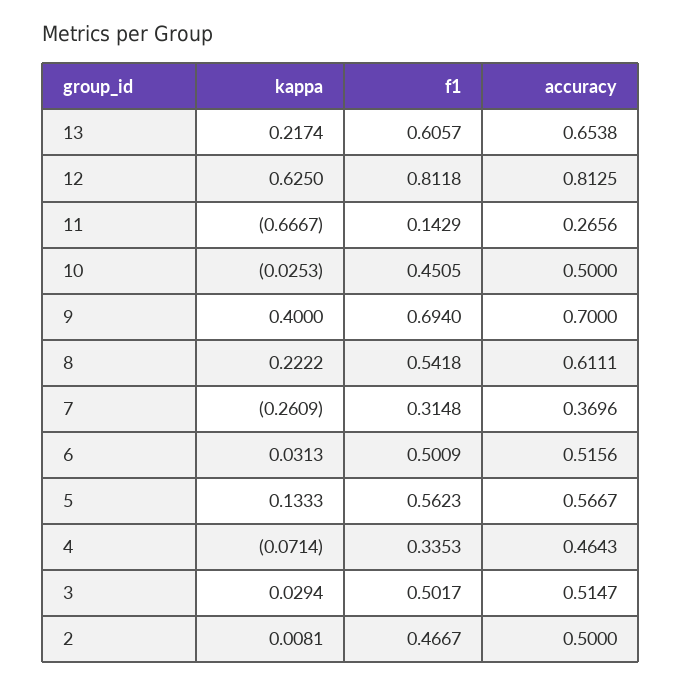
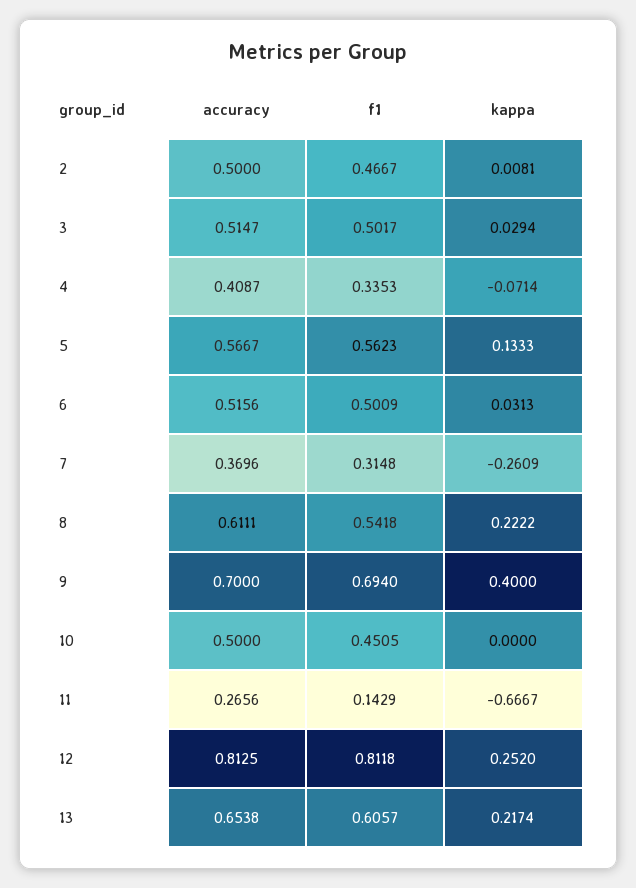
  {
    "kappa": {
      "13": 0.2174,
-     "12": 0.625,
+     "12": 0.252,
      "11": -0.6667,
-     "10": -0.0253,
+     "10": 0,
      "9": 0.4,
      "8": 0.2222,
      "7": -0.2609,
      "6": 0.0313,
      "5": 0.1333,
      "4": -0.0714,
      "3": 0.0294,
      "2": 0.0081
    },
    "f1": {
      "13": 0.6057,
      "12": 0.8118,
      "11": 0.1429,
      "10": 0.4505,
      "9": 0.694,
      "8": 0.5418,
      "7": 0.3148,
      "6": 0.5009,
      "5": 0.5623,
      "4": 0.3353,
      "3": 0.5017,
      "2": 0.4667
    },
    "accuracy": {
      "13": 0.6538,
      "12": 0.8125,
      "11": 0.2656,
      "10": 0.5,
      "9": 0.7,
      "8": 0.6111,
      "7": 0.3696,
      "6": 0.5156,
      "5": 0.5667,
-     "4": 0.4643,
+     "4": 0.4087,
      "3": 0.5147,
      "2": 0.5
    }
  }

